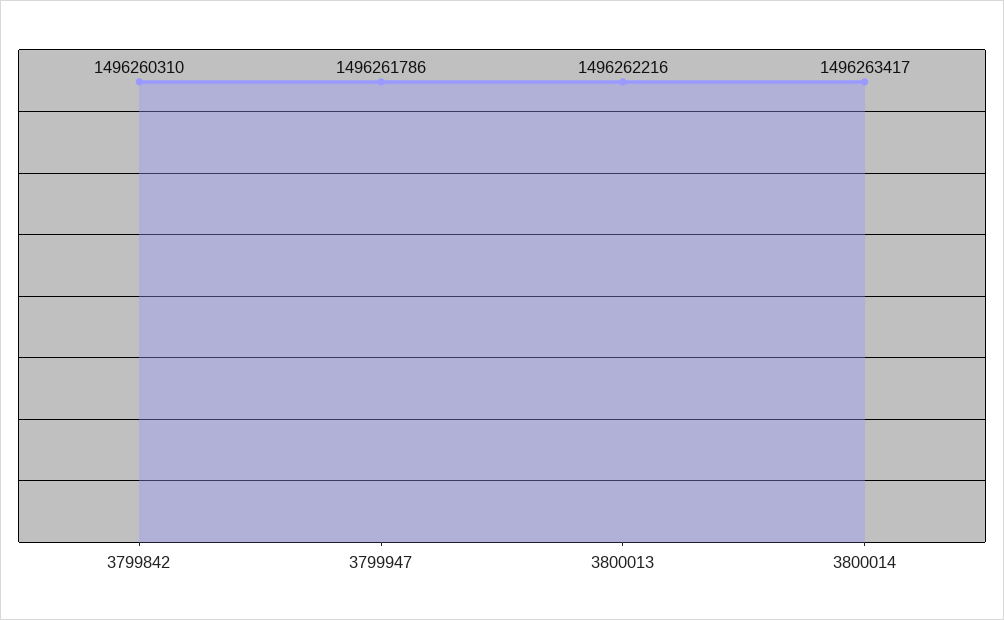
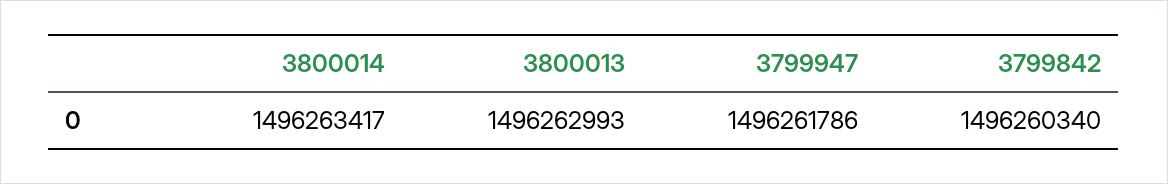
  {
-   "3799842": 1496260310,
+   "3799842": 1496260340,
    "3799947": 1496261786,
-   "3800013": 1496262216,
+   "3800013": 1496262993,
    "3800014": 1496263417
  }

